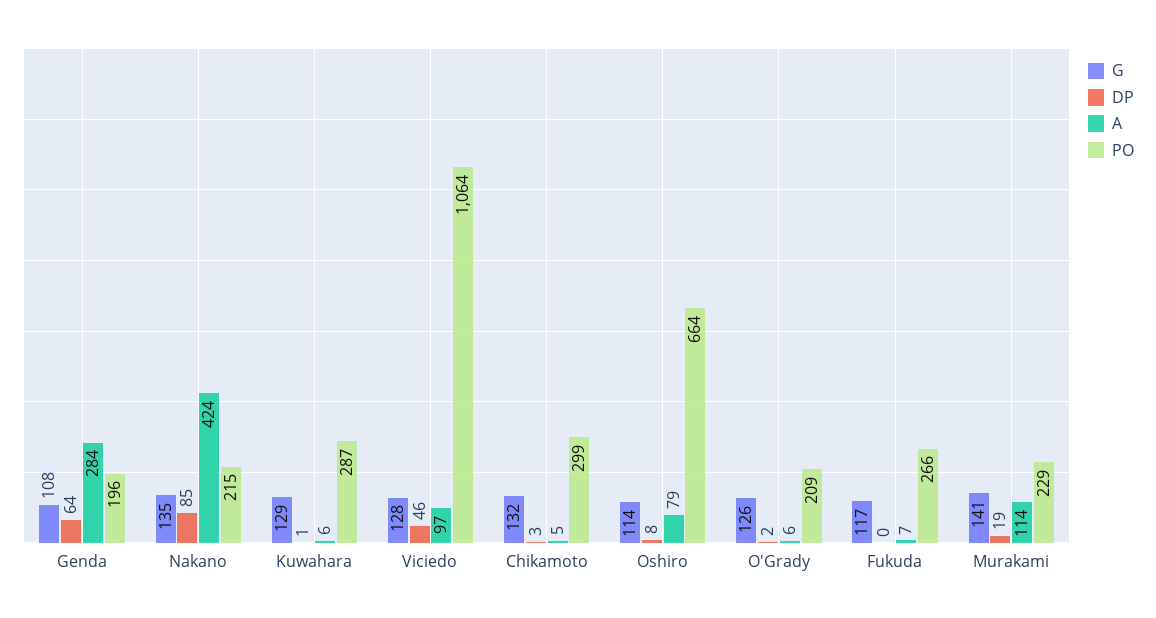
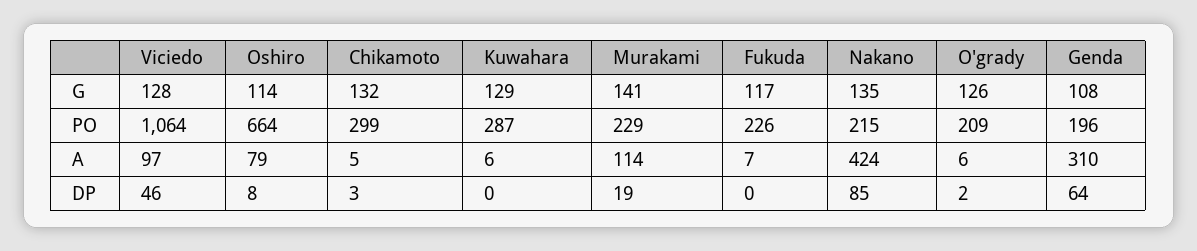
  {
    "G": {
      "Genda": 108,
      "Nakano": 135,
      "Kuwahara": 129,
      "Viciedo": 128,
      "Chikamoto": 132,
      "Oshiro": 114,
      "O'Grady": 126,
      "Fukuda": 117,
      "Murakami": 141
    },
    "DP": {
      "Genda": 64,
      "Nakano": 85,
-     "Kuwahara": 1,
+     "Kuwahara": 0,
      "Viciedo": 46,
      "Chikamoto": 3,
      "Oshiro": 8,
      "O'Grady": 2,
      "Fukuda": 0,
      "Murakami": 19
    },
    "A": {
-     "Genda": 284,
+     "Genda": 310,
      "Nakano": 424,
      "Kuwahara": 6,
      "Viciedo": 97,
      "Chikamoto": 5,
      "Oshiro": 79,
      "O'Grady": 6,
      "Fukuda": 7,
      "Murakami": 114
    },
    "PO": {
      "Genda": 196,
      "Nakano": 215,
      "Kuwahara": 287,
      "Viciedo": 1064,
      "Chikamoto": 299,
      "Oshiro": 664,
      "O'Grady": 209,
-     "Fukuda": 266,
+     "Fukuda": 226,
      "Murakami": 229
    }
  }

